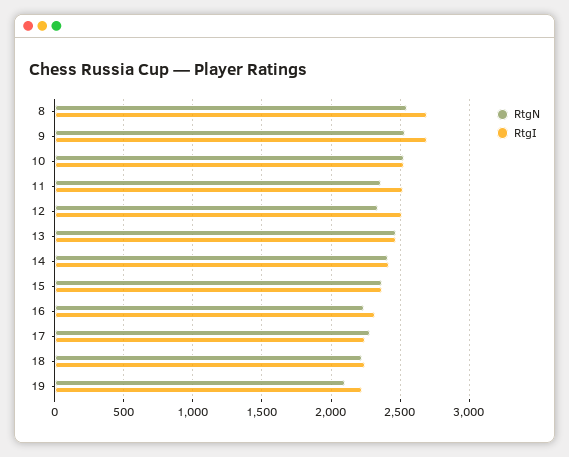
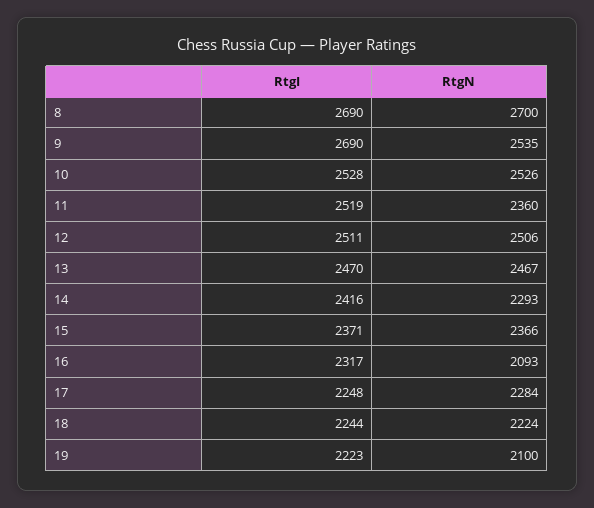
  {
    "RtgN": {
-     "8": 2550,
+     "8": 2700,
      "9": 2535,
      "10": 2526,
      "11": 2360,
-     "12": 2350,
+     "12": 2506,
      "13": 2467,
-     "14": 2400,
+     "14": 2293,
      "15": 2366,
-     "16": 2250,
+     "16": 2093,
      "17": 2284,
      "18": 2224,
      "19": 2100
    },
    "RtgI": {
      "8": 2690,
      "9": 2690,
      "10": 2528,
      "11": 2519,
      "12": 2511,
      "13": 2470,
      "14": 2416,
      "15": 2371,
      "16": 2317,
      "17": 2248,
      "18": 2244,
      "19": 2223
    }
  }

